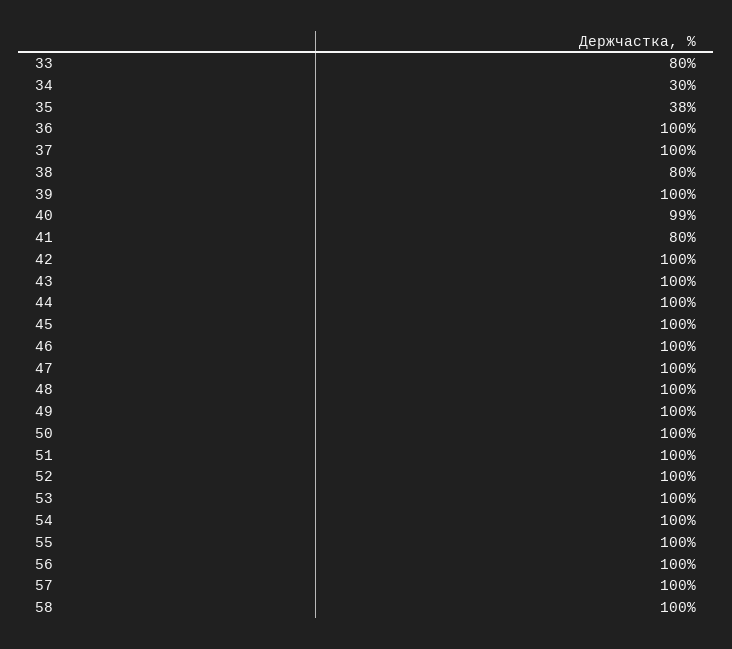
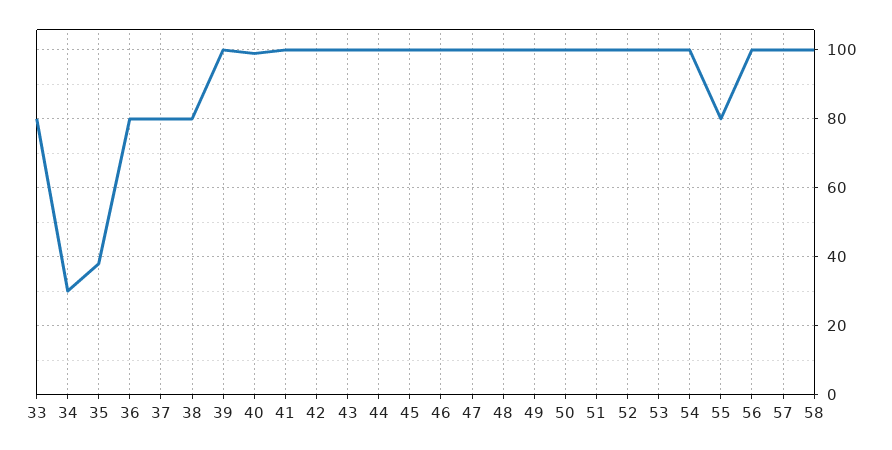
  {
    "33": 80,
    "34": 30,
    "35": 38,
-   "36": 100,
+   "36": 80,
-   "37": 100,
+   "37": 80,
    "38": 80,
    "39": 100,
    "40": 99,
-   "41": 80,
+   "41": 100,
    "42": 100,
    "43": 100,
    "44": 100,
    "45": 100,
    "46": 100,
    "47": 100,
    "48": 100,
    "49": 100,
    "50": 100,
    "51": 100,
    "52": 100,
    "53": 100,
    "54": 100,
-   "55": 100,
+   "55": 80,
    "56": 100,
    "57": 100,
    "58": 100
  }

